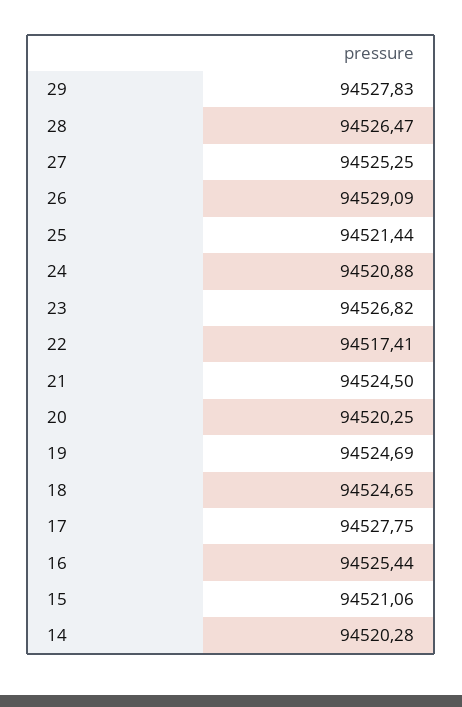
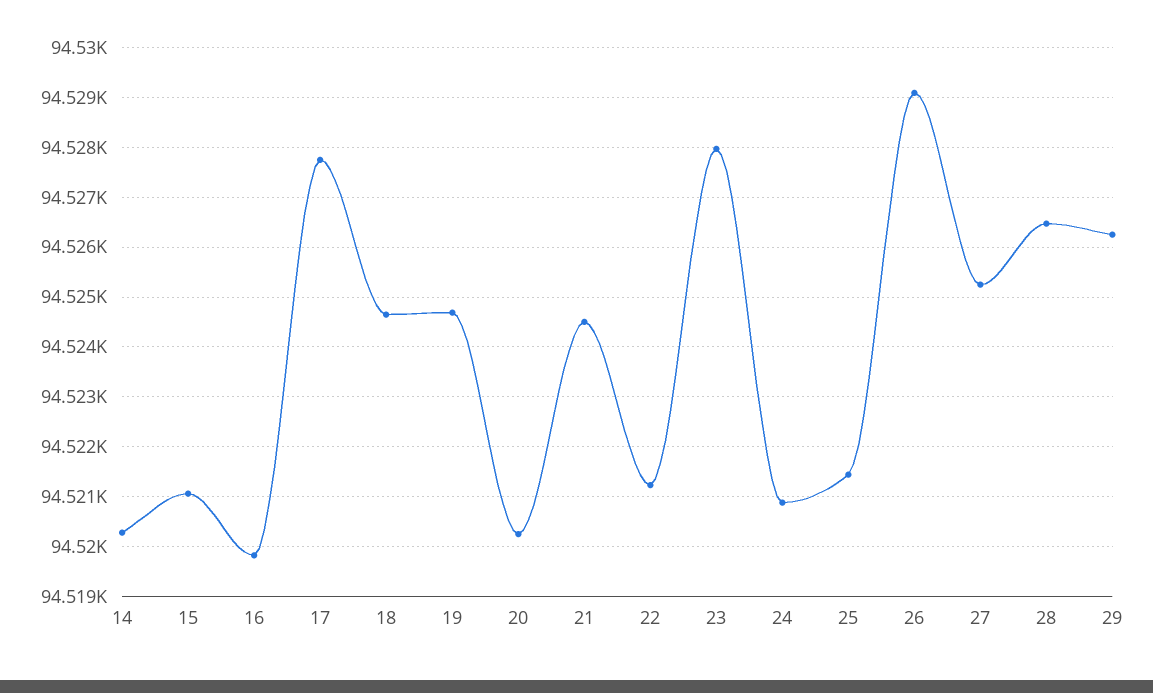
  {
-   "29": 94527.83,
+   "29": 94526.2,
    "28": 94526.47,
    "27": 94525.25,
    "26": 94529.09,
    "25": 94521.44,
    "24": 94520.88,
-   "23": 94526.82,
+   "23": 94528,
-   "22": 94517.41,
+   "22": 94521.2,
    "21": 94524.5,
    "20": 94520.25,
    "19": 94524.69,
    "18": 94524.65,
    "17": 94527.75,
-   "16": 94525.44,
+   "16": 94519.8,
    "15": 94521.06,
    "14": 94520.28
  }

